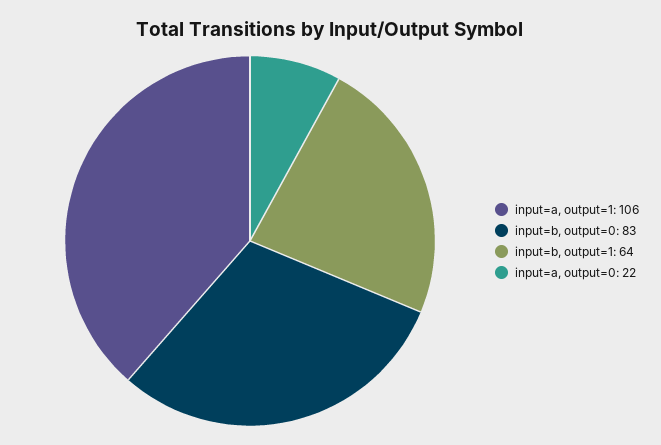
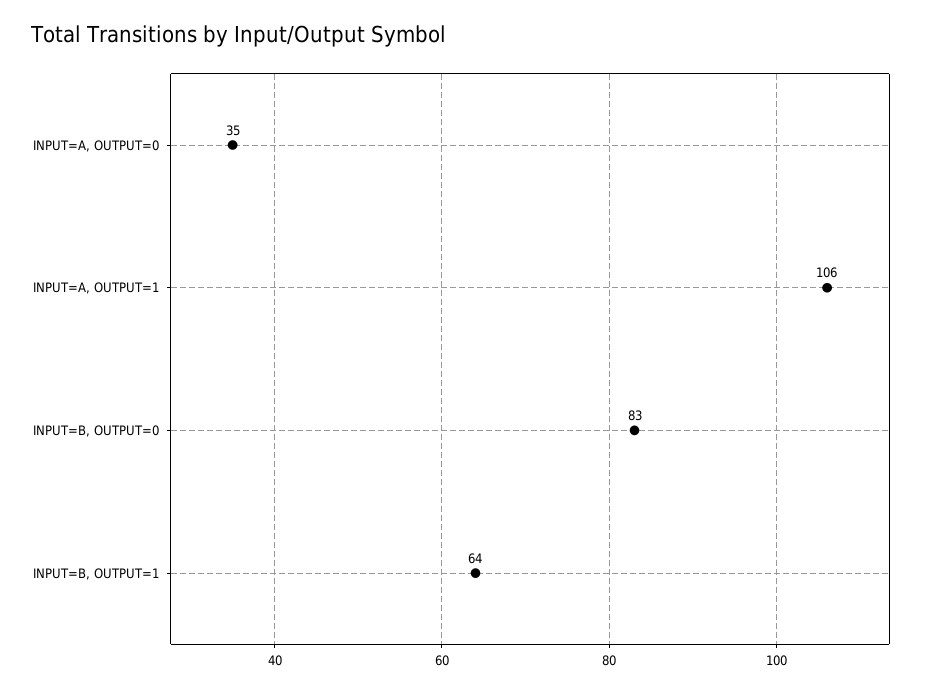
  {
    "input=a, output=1": 106,
    "input=b, output=0": 83,
    "input=b, output=1": 64,
-   "input=a, output=0": 22
+   "input=a, output=0": 35
  }

